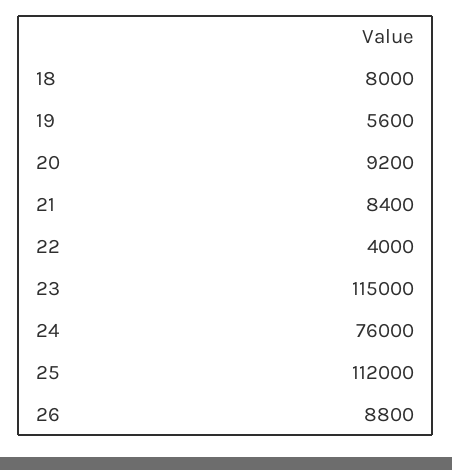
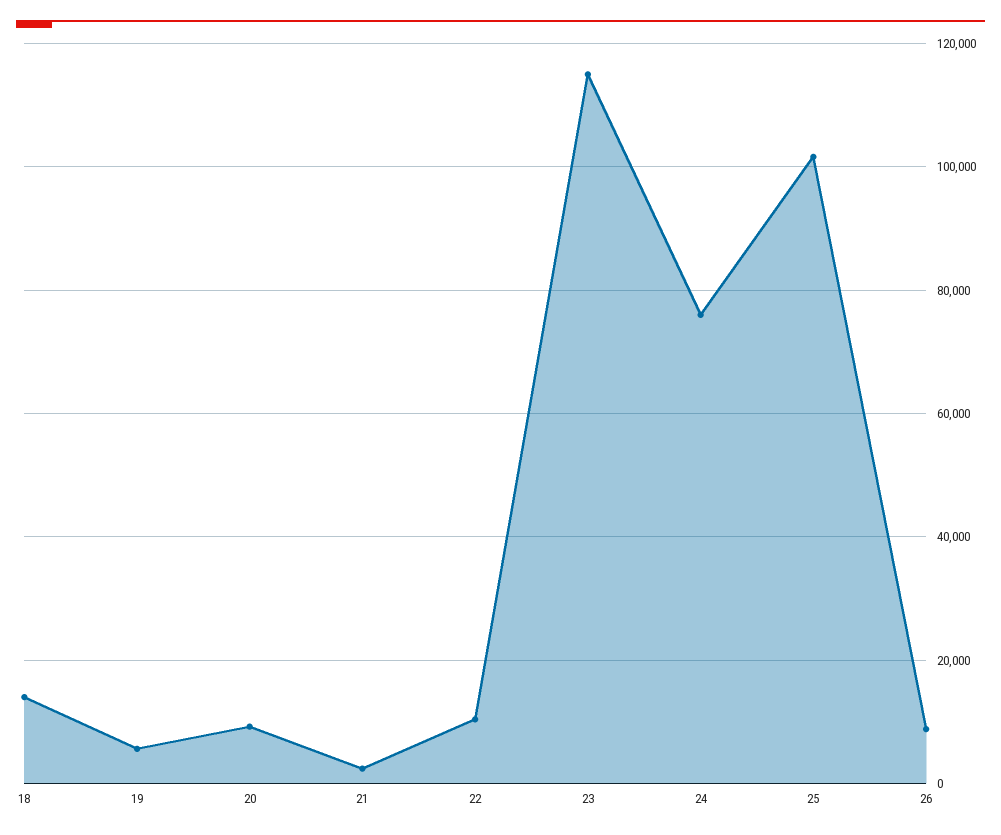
  {
-   "18": 8000,
+   "18": 14000,
    "19": 5600,
    "20": 9200,
-   "21": 8400,
+   "21": 2000,
-   "22": 4000,
+   "22": 10000,
    "23": 115000,
    "24": 76000,
-   "25": 112000,
+   "25": 102000,
    "26": 8800
  }

